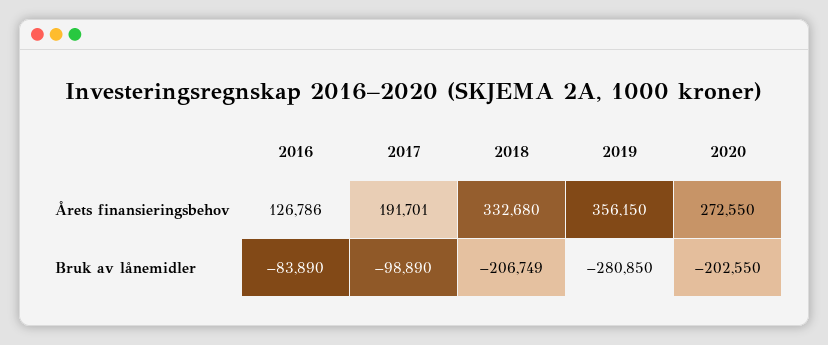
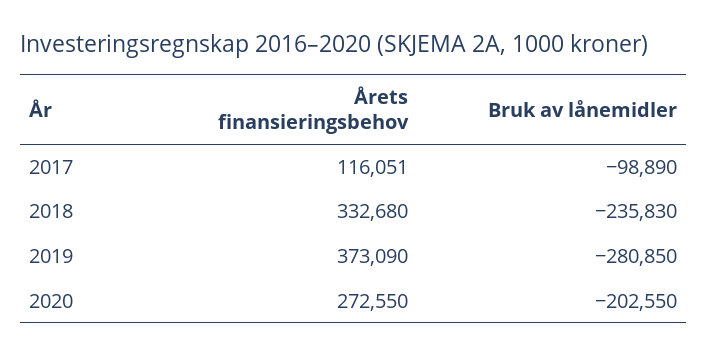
  {
-   "2016": {
-     "Årets finansieringsbehov": 126786,
-     "Bruk av lånemidler": -83890
-   },
    "2017": {
-     "Årets finansieringsbehov": 191701,
+     "Årets finansieringsbehov": 116051,
      "Bruk av lånemidler": -98890
    },
    "2018": {
      "Årets finansieringsbehov": 332680,
-     "Bruk av lånemidler": -206749
+     "Bruk av lånemidler": -235830
    },
    "2019": {
-     "Årets finansieringsbehov": 356150,
+     "Årets finansieringsbehov": 373090,
      "Bruk av lånemidler": -280850
    },
    "2020": {
      "Årets finansieringsbehov": 272550,
      "Bruk av lånemidler": -202550
    }
  }

